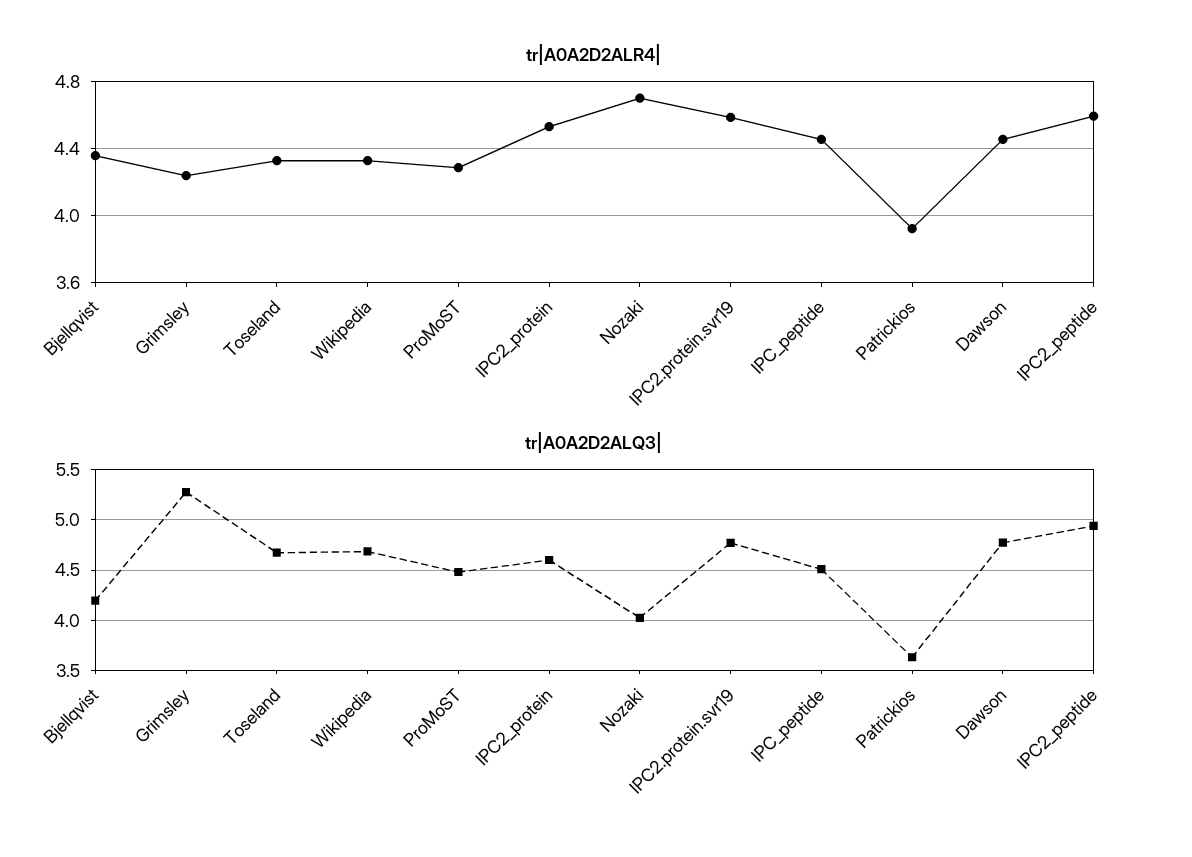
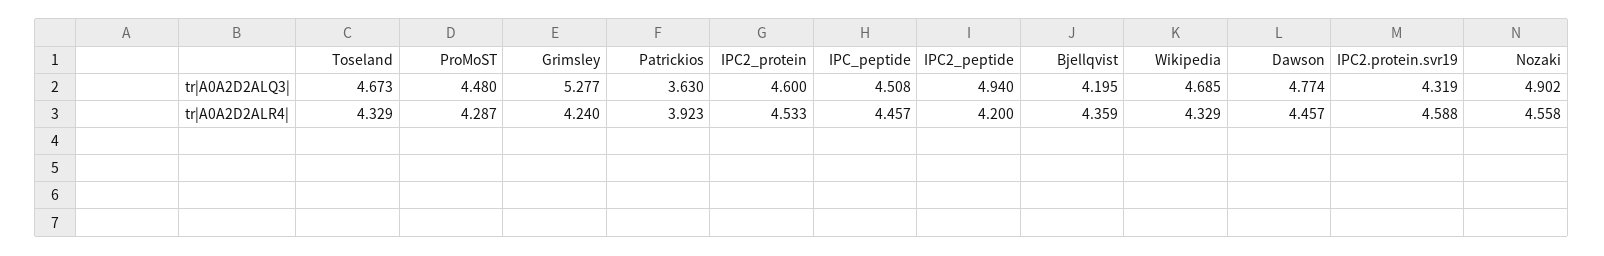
  {
    "tr|A0A2D2ALR4|": {
      "Bjellqvist": 4.359,
      "Grimsley": 4.24,
      "Toseland": 4.329,
      "Wikipedia": 4.329,
      "ProMoST": 4.287,
      "IPC2_protein": 4.533,
-     "Nozaki": 4.7,
+     "Nozaki": 4.558,
      "IPC2.protein.svr19": 4.588,
      "IPC_peptide": 4.457,
      "Patrickios": 3.923,
      "Dawson": 4.457,
-     "IPC2_peptide": 4.6
+     "IPC2_peptide": 4.2
    },
    "tr|A0A2D2ALQ3|": {
      "Bjellqvist": 4.195,
      "Grimsley": 5.277,
      "Toseland": 4.673,
      "Wikipedia": 4.685,
      "ProMoST": 4.48,
      "IPC2_protein": 4.6,
-     "Nozaki": 4,
+     "Nozaki": 4.902,
-     "IPC2.protein.svr19": 4.8,
+     "IPC2.protein.svr19": 4.319,
      "IPC_peptide": 4.508,
      "Patrickios": 3.63,
      "Dawson": 4.774,
      "IPC2_peptide": 4.94
    }
  }

